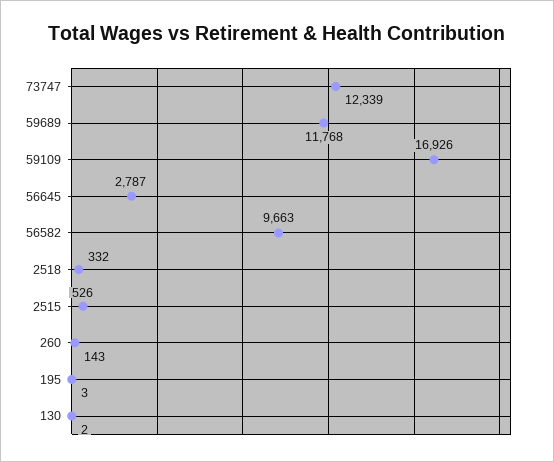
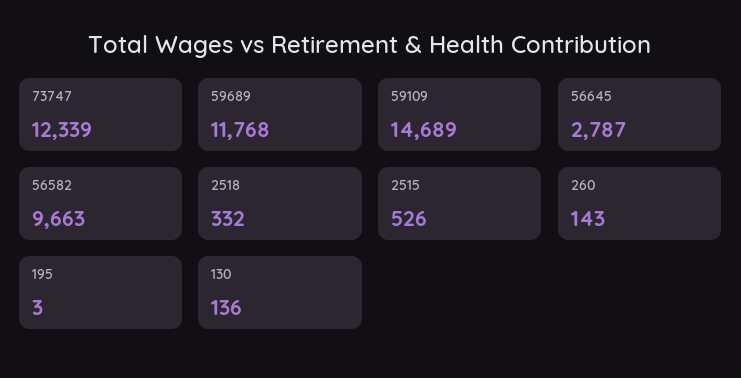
  {
    "73747": 12339,
    "59689": 11768,
-   "59109": 16926,
+   "59109": 14689,
    "56645": 2787,
    "56582": 9663,
    "2518": 332,
    "2515": 526,
    "260": 143,
    "195": 3,
-   "130": 2
+   "130": 136
  }

